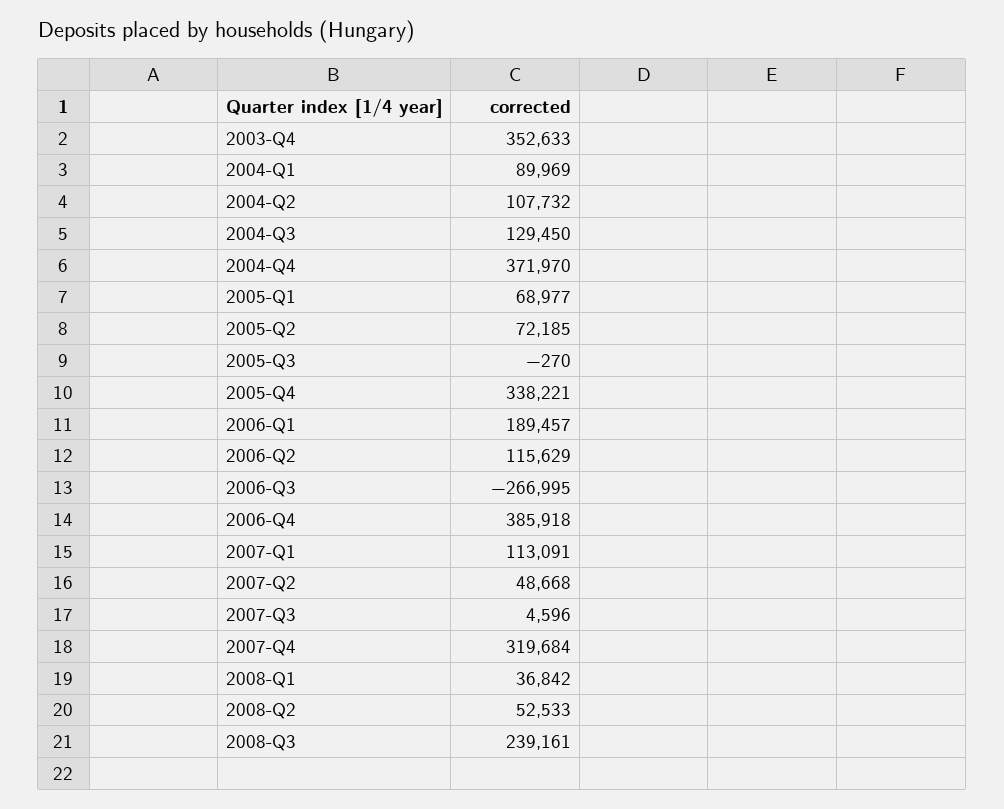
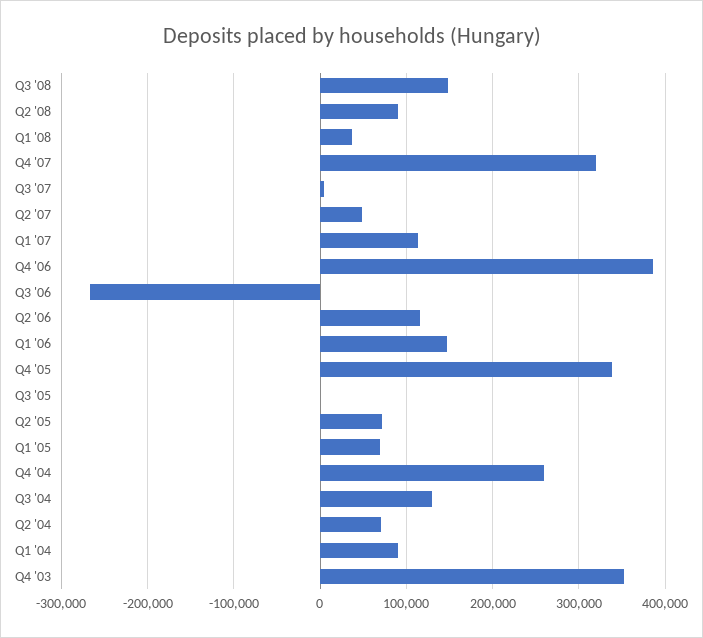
  {
    "2003-Q4": 352633,
    "2004-Q1": 89969,
-   "2004-Q2": 107732,
+   "2004-Q2": 70000,
    "2004-Q3": 129450,
-   "2004-Q4": 371970,
+   "2004-Q4": 260000,
    "2005-Q1": 68977,
    "2005-Q2": 72185,
    "2005-Q3": -270,
    "2005-Q4": 338221,
-   "2006-Q1": 189457,
+   "2006-Q1": 150000,
    "2006-Q2": 115629,
    "2006-Q3": -266995,
    "2006-Q4": 385918,
    "2007-Q1": 113091,
    "2007-Q2": 48668,
    "2007-Q3": 4596,
    "2007-Q4": 319684,
    "2008-Q1": 36842,
-   "2008-Q2": 52533,
+   "2008-Q2": 90000,
-   "2008-Q3": 239161
+   "2008-Q3": 150000
  }

